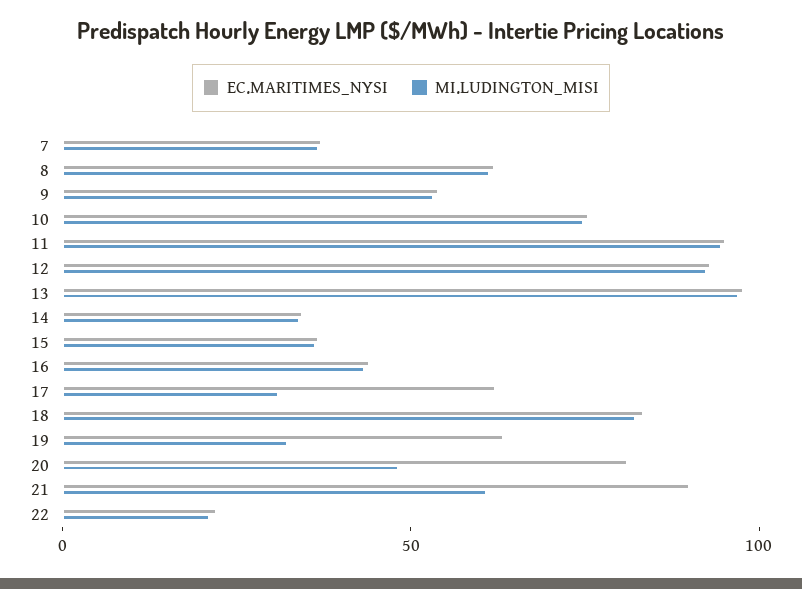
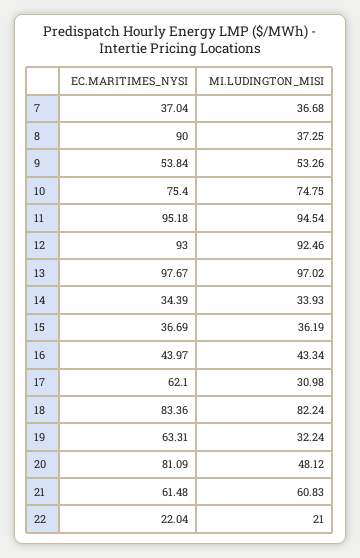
  {
    "EC.MARITIMES_NYSI": {
      "7": 37.04,
-     "8": 60,
+     "8": 90,
      "9": 53.84,
      "10": 75.4,
      "11": 95.18,
      "12": 93,
      "13": 97.67,
      "14": 34.39,
      "15": 36.69,
      "16": 43.97,
      "17": 62.1,
      "18": 83.36,
      "19": 63.31,
      "20": 81.09,
-     "21": 90,
+     "21": 61.48,
      "22": 22.04
    },
    "MI.LUDINGTON_MISI": {
      "7": 36.68,
-     "8": 60,
+     "8": 37.25,
      "9": 53.26,
      "10": 74.75,
      "11": 94.54,
      "12": 92.46,
      "13": 97.02,
      "14": 33.93,
      "15": 36.19,
      "16": 43.34,
      "17": 30.98,
      "18": 82.24,
      "19": 32.24,
      "20": 48.12,
      "21": 60.83,
      "22": 21
    }
  }

